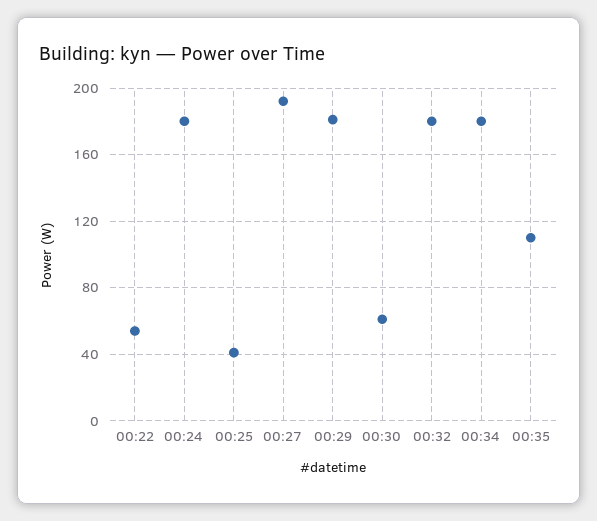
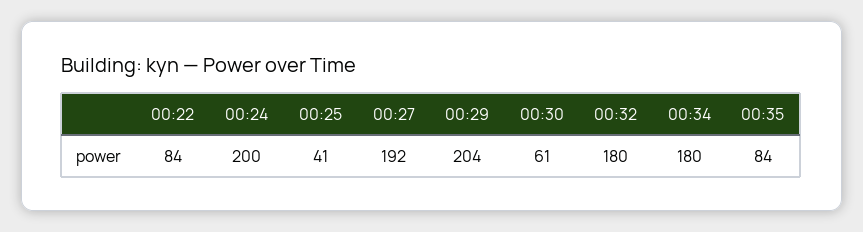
  {
-   "00:22": 55,
+   "00:22": 84,
-   "00:24": 180,
+   "00:24": 200,
    "00:25": 41,
    "00:27": 192,
-   "00:29": 180,
+   "00:29": 204,
    "00:30": 61,
    "00:32": 180,
    "00:34": 180,
-   "00:35": 110
+   "00:35": 84
  }

